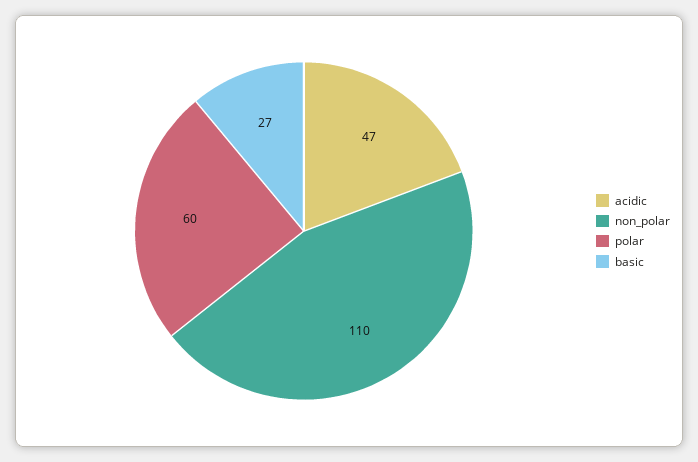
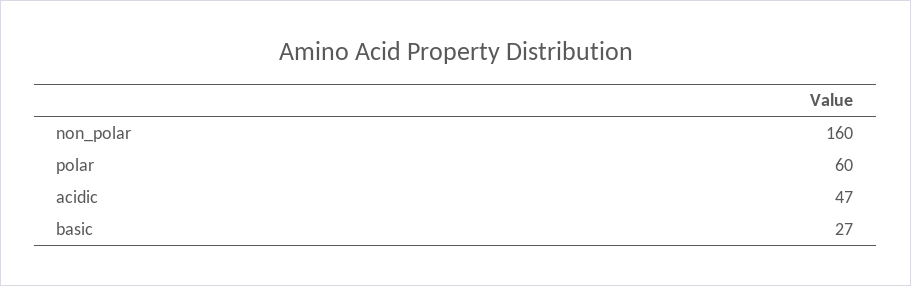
  {
    "acidic": 47,
-   "non_polar": 110,
+   "non_polar": 160,
    "polar": 60,
    "basic": 27
  }

